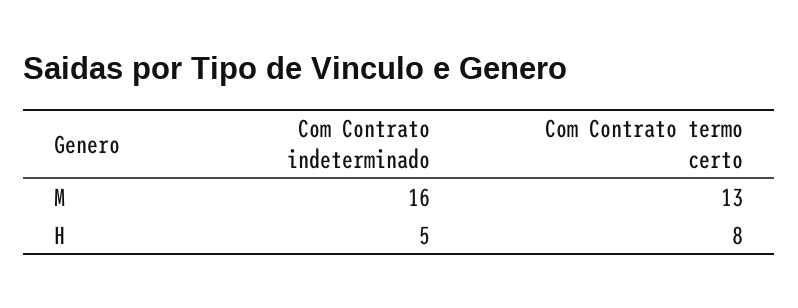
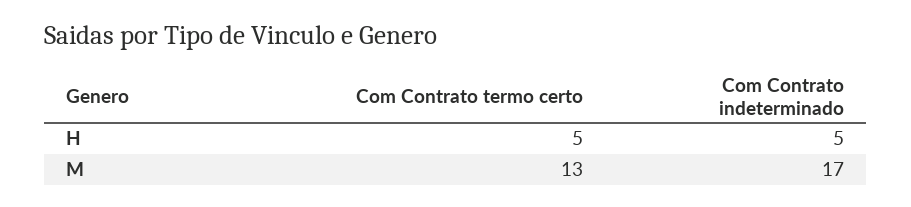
  {
    "Com Contrato indeterminado": {
-     "M": 16,
+     "M": 17,
      "H": 5
    },
    "Com Contrato termo certo": {
      "M": 13,
-     "H": 8
+     "H": 5
    }
  }

